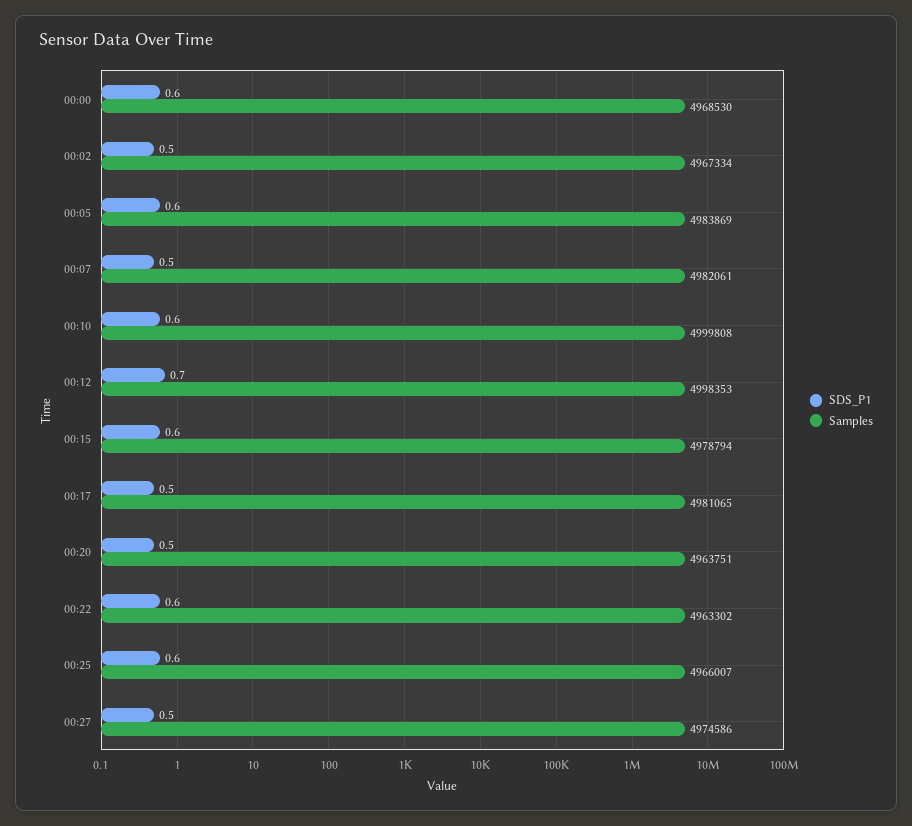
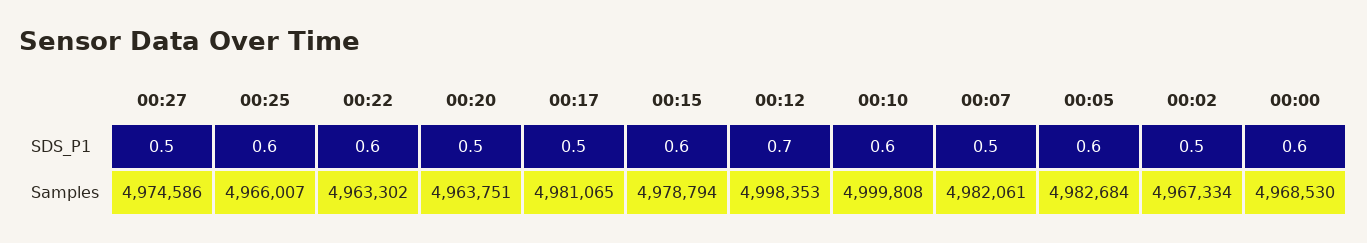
  {
    "SDS_P1": {
      "00:00": 0.6,
      "00:02": 0.5,
      "00:05": 0.6,
      "00:07": 0.5,
      "00:10": 0.6,
      "00:12": 0.7,
      "00:15": 0.6,
      "00:17": 0.5,
      "00:20": 0.5,
      "00:22": 0.6,
      "00:25": 0.6,
      "00:27": 0.5
    },
    "Samples": {
      "00:00": 4968530,
      "00:02": 4967334,
-     "00:05": 4983869,
+     "00:05": 4982684,
      "00:07": 4982061,
      "00:10": 4999808,
      "00:12": 4998353,
      "00:15": 4978794,
      "00:17": 4981065,
      "00:20": 4963751,
      "00:22": 4963302,
      "00:25": 4966007,
      "00:27": 4974586
    }
  }

